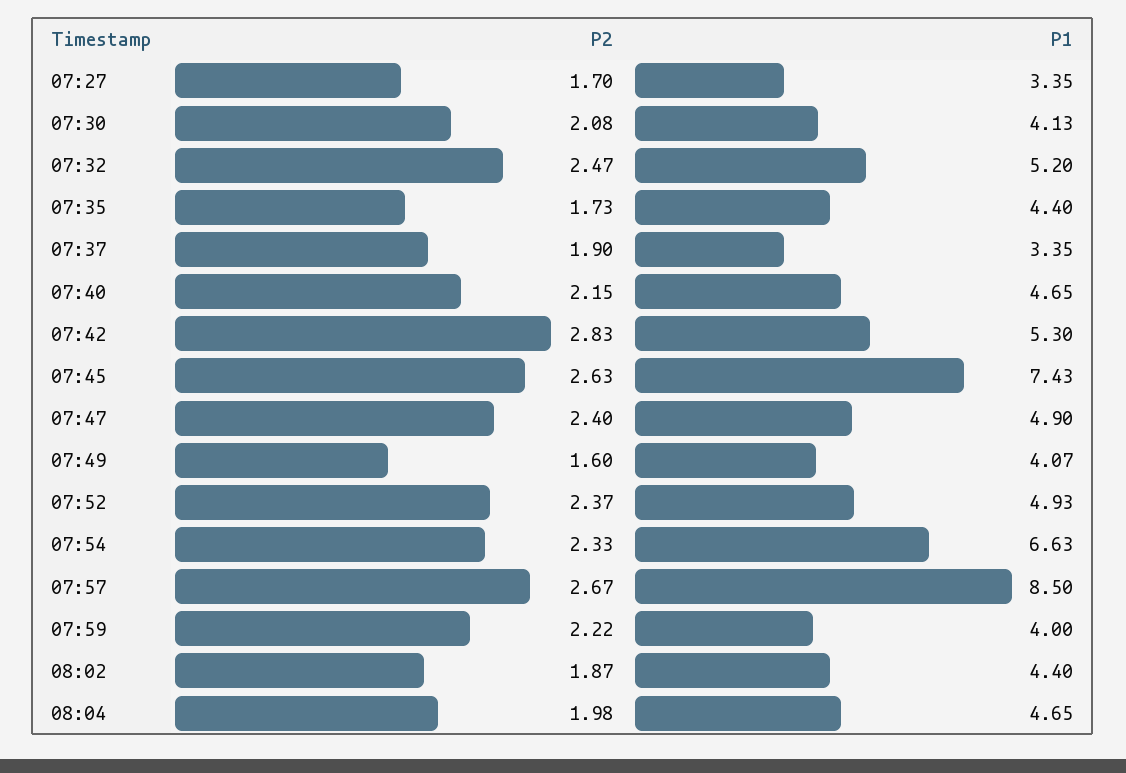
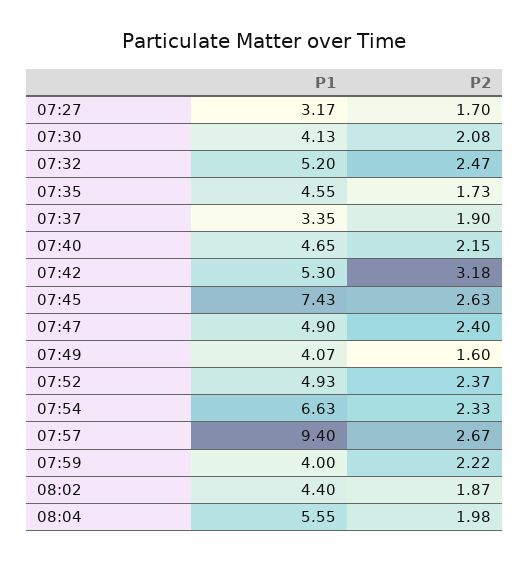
  {
    "P2": {
      "07:27": 1.7,
      "07:30": 2.08,
      "07:32": 2.47,
      "07:35": 1.73,
      "07:37": 1.9,
      "07:40": 2.15,
-     "07:42": 2.83,
+     "07:42": 3.18,
      "07:45": 2.63,
      "07:47": 2.4,
      "07:49": 1.6,
      "07:52": 2.37,
      "07:54": 2.33,
      "07:57": 2.67,
      "07:59": 2.22,
      "08:02": 1.87,
      "08:04": 1.98
    },
    "P1": {
-     "07:27": 3.35,
+     "07:27": 3.17,
      "07:30": 4.13,
      "07:32": 5.2,
-     "07:35": 4.4,
+     "07:35": 4.55,
      "07:37": 3.35,
      "07:40": 4.65,
      "07:42": 5.3,
      "07:45": 7.43,
      "07:47": 4.9,
      "07:49": 4.07,
      "07:52": 4.93,
      "07:54": 6.63,
-     "07:57": 8.5,
+     "07:57": 9.4,
      "07:59": 4,
      "08:02": 4.4,
-     "08:04": 4.65
+     "08:04": 5.55
    }
  }

